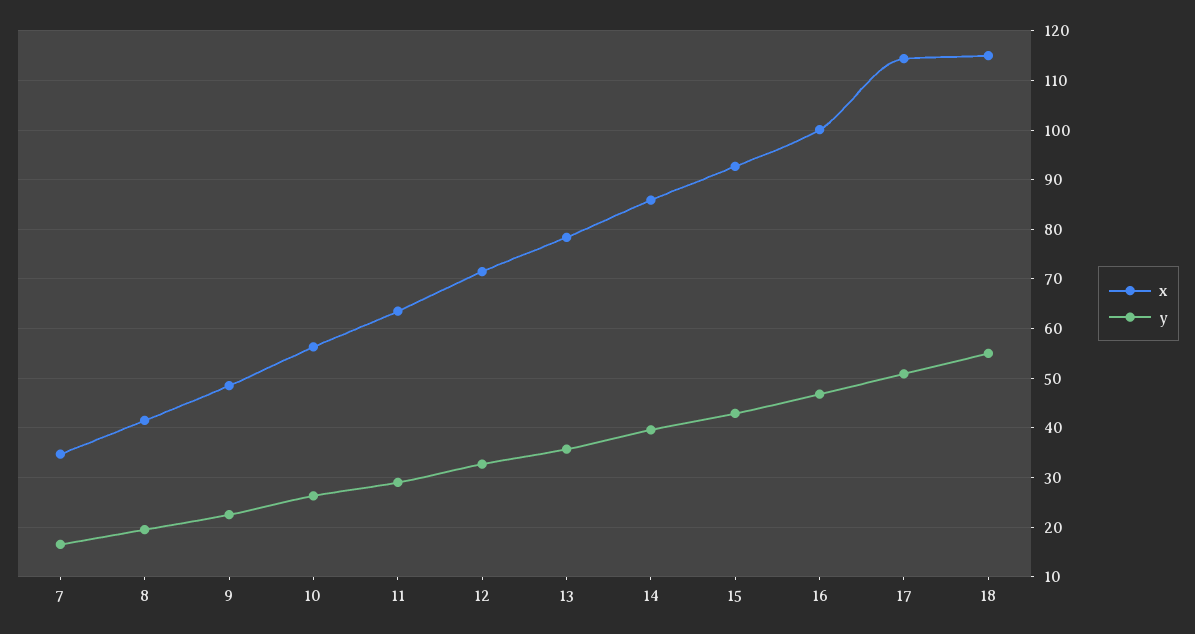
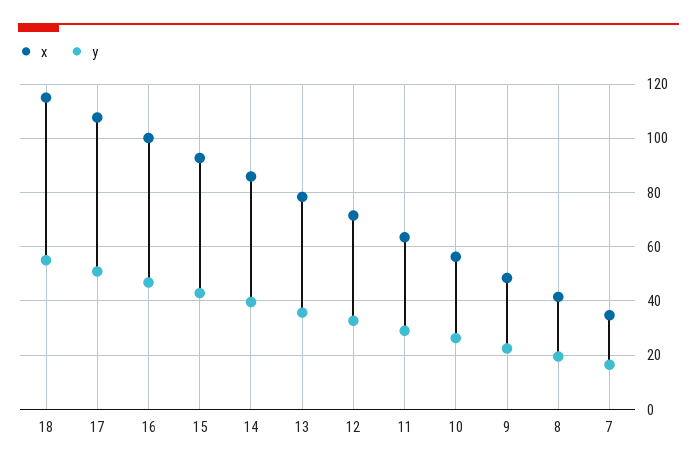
  {
    "x": {
      "7": 34,
      "8": 42,
      "9": 48,
      "10": 56,
      "11": 64,
      "12": 72,
      "13": 78,
      "14": 86,
      "15": 92,
      "16": 100,
-     "17": 114,
+     "17": 107.5,
      "18": 116
    },
    "y": {
      "7": 16,
      "8": 20,
      "9": 22,
      "10": 26,
      "11": 30,
      "12": 32,
      "13": 36,
      "14": 40,
      "15": 42,
      "16": 46,
      "17": 50,
      "18": 56
    }
  }

